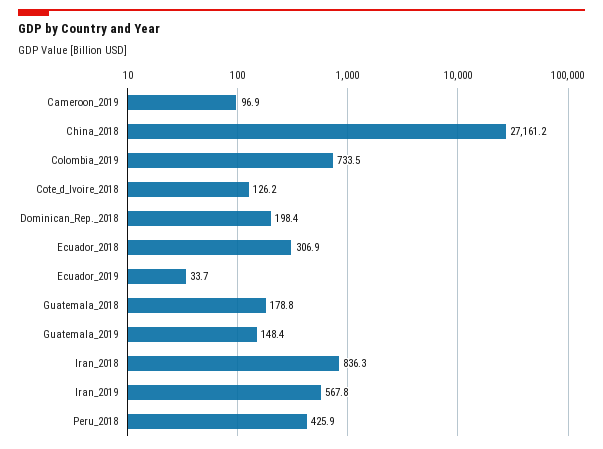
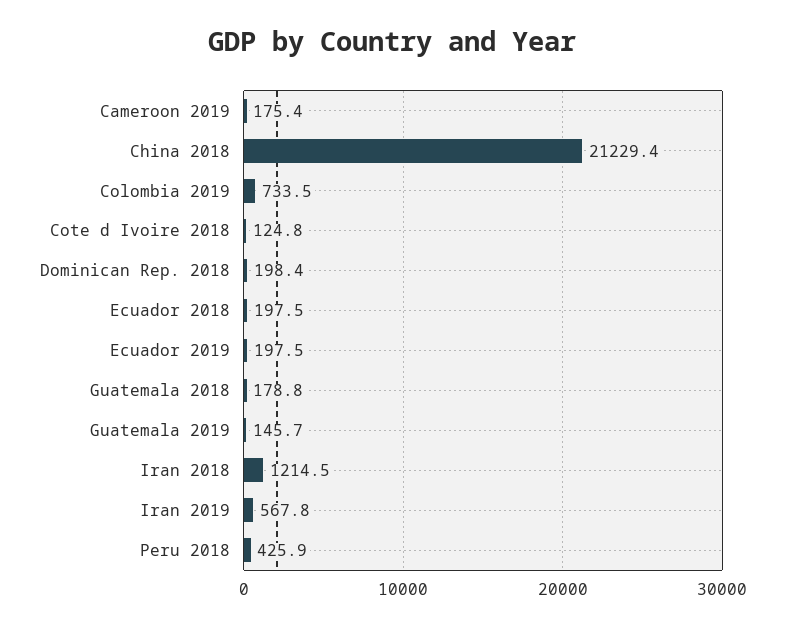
  {
-   "Cameroon_2019": 96.9,
+   "Cameroon_2019": 175.4,
-   "China_2018": 27161.2,
+   "China_2018": 21229.4,
    "Colombia_2019": 733.5,
-   "Cote_d_Ivoire_2018": 126.2,
+   "Cote_d_Ivoire_2018": 124.8,
    "Dominican_Rep._2018": 198.4,
-   "Ecuador_2018": 306.9,
+   "Ecuador_2018": 197.5,
-   "Ecuador_2019": 33.7,
+   "Ecuador_2019": 197.5,
    "Guatemala_2018": 178.8,
-   "Guatemala_2019": 148.4,
+   "Guatemala_2019": 145.7,
-   "Iran_2018": 836.3,
+   "Iran_2018": 1214.5,
    "Iran_2019": 567.8,
    "Peru_2018": 425.9
  }

